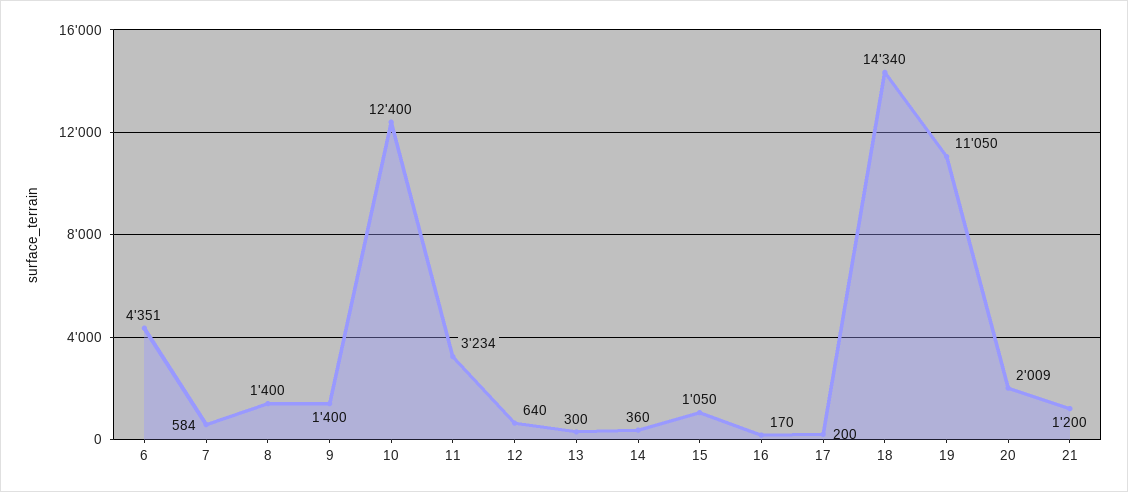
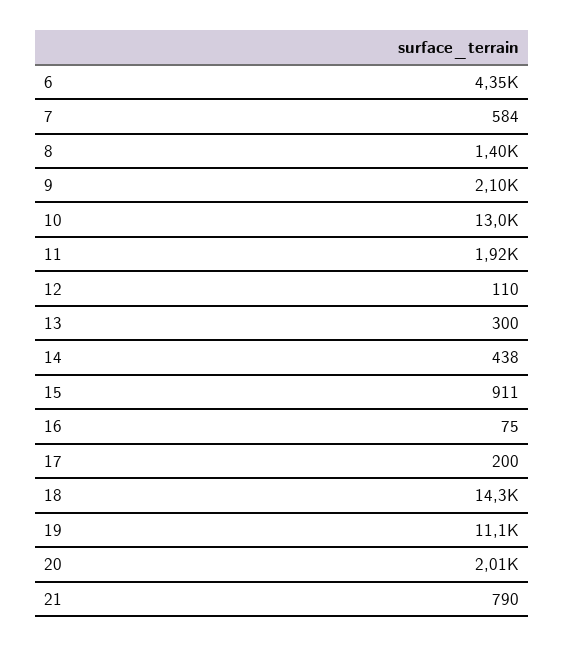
  {
    "6": 4351,
    "7": 584,
    "8": 1400,
-   "9": 1400,
+   "9": 2100,
-   "10": 12400,
+   "10": 13000,
-   "11": 3234,
+   "11": 1920,
-   "12": 640,
+   "12": 110,
    "13": 300,
-   "14": 360,
+   "14": 438,
-   "15": 1050,
+   "15": 911,
-   "16": 170,
+   "16": 75,
    "17": 200,
    "18": 14340,
    "19": 11050,
    "20": 2009,
-   "21": 1200
+   "21": 790
  }

